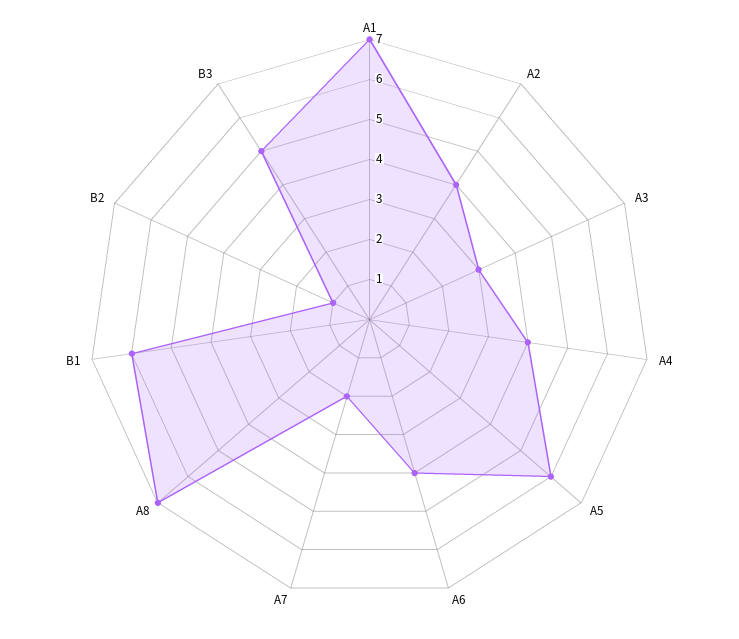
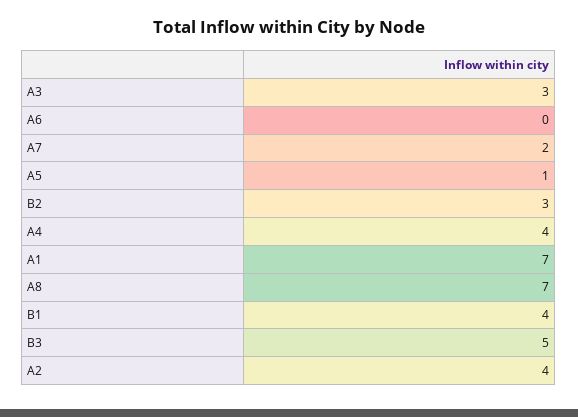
  {
    "A1": 7,
    "A2": 4,
    "A3": 3,
    "A4": 4,
-   "A5": 6,
+   "A5": 1,
-   "A6": 4,
+   "A6": 0,
    "A7": 2,
    "A8": 7,
-   "B1": 6,
+   "B1": 4,
-   "B2": 1,
+   "B2": 3,
    "B3": 5
  }

